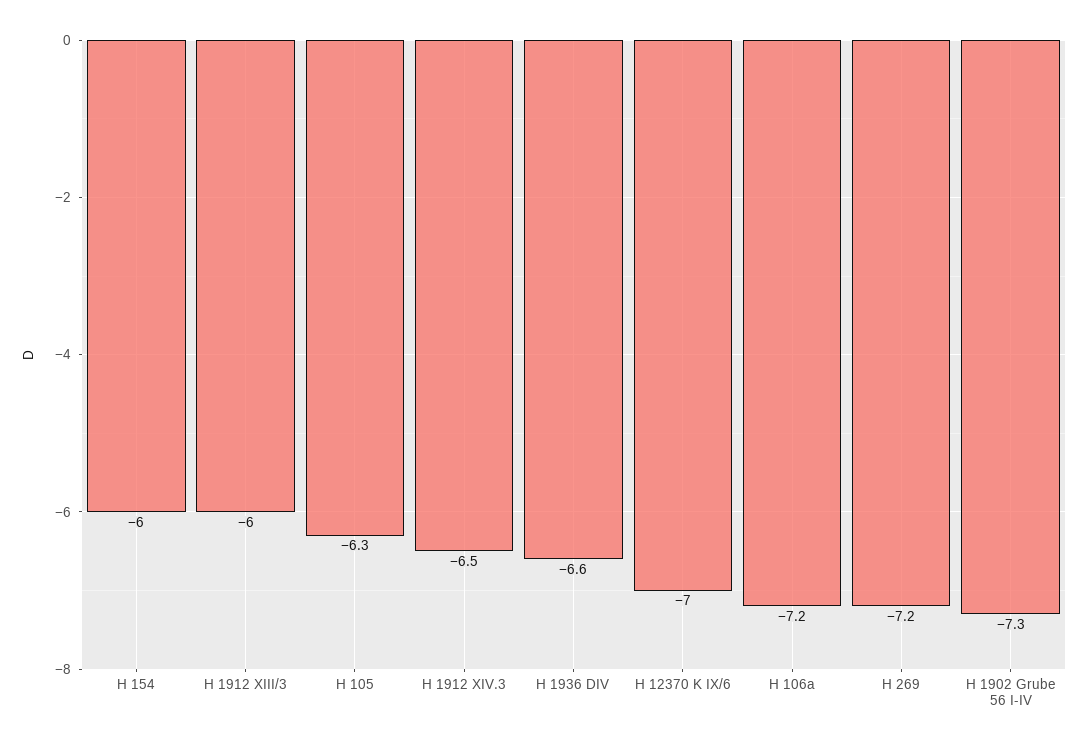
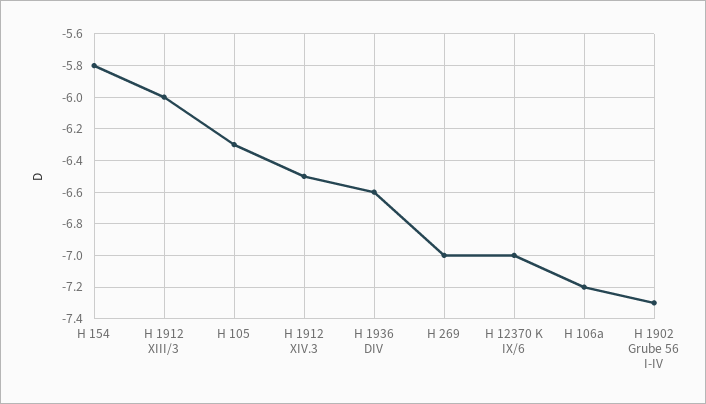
  {
-   "H 154": -6,
+   "H 154": -5.8,
    "H 1912 XIII/3": -6,
    "H 105": -6.3,
    "H 1912 XIV.3": -6.5,
    "H 1936 DIV": -6.6,
    "H 12370 K IX/6": -7,
    "H 106a": -7.2,
-   "H 269": -7.2,
+   "H 269": -7,
    "H 1902 Grube 56 I-IV": -7.3
  }

